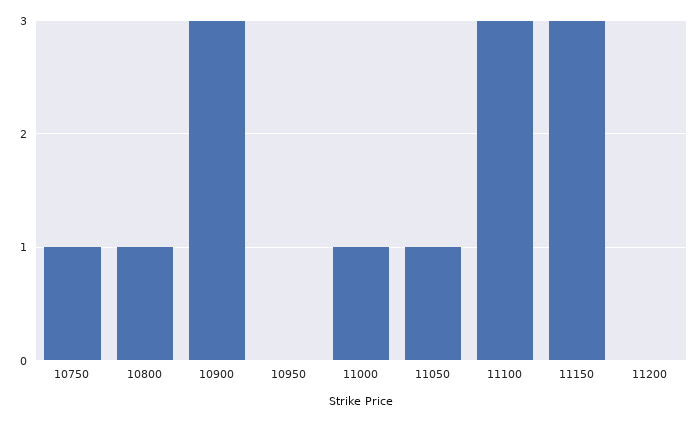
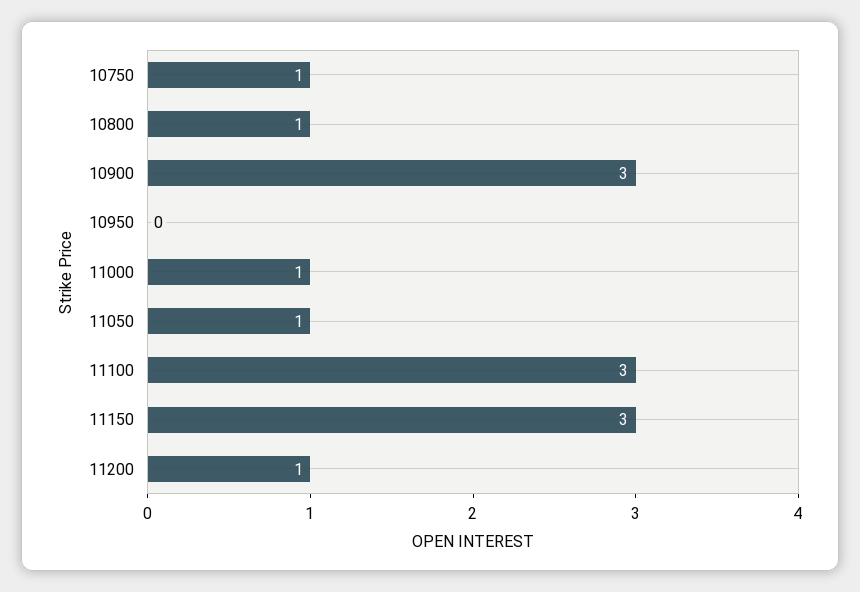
  {
    "10750": 1,
    "10800": 1,
    "10900": 3,
    "10950": 0,
    "11000": 1,
    "11050": 1,
    "11100": 3,
    "11150": 3,
-   "11200": 0
+   "11200": 1
  }

